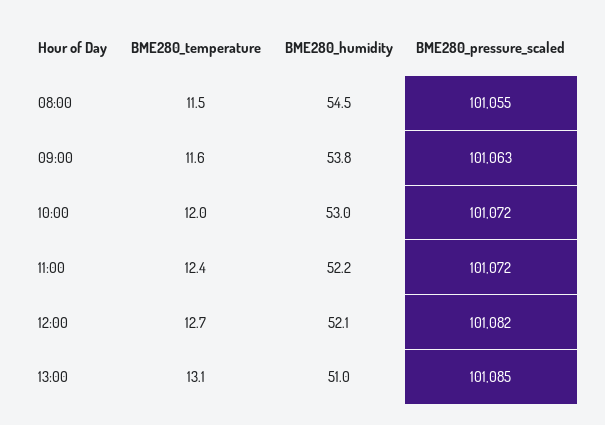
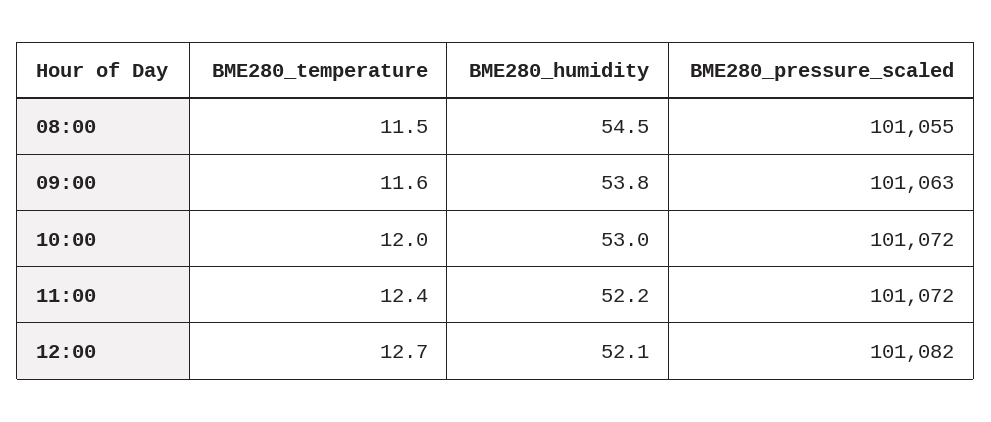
  {
    "BME280_temperature": {
      "08:00": 11.5,
      "09:00": 11.6,
      "10:00": 12,
      "11:00": 12.4,
-     "12:00": 12.7,
+     "12:00": 12.7
-     "13:00": 13.1
    },
    "BME280_humidity": {
      "08:00": 54.5,
      "09:00": 53.8,
      "10:00": 53,
      "11:00": 52.2,
-     "12:00": 52.1,
+     "12:00": 52.1
-     "13:00": 51
    },
    "BME280_pressure_scaled": {
      "08:00": 101055,
      "09:00": 101063,
      "10:00": 101072,
      "11:00": 101072,
-     "12:00": 101082,
+     "12:00": 101082
-     "13:00": 101085
    }
  }

